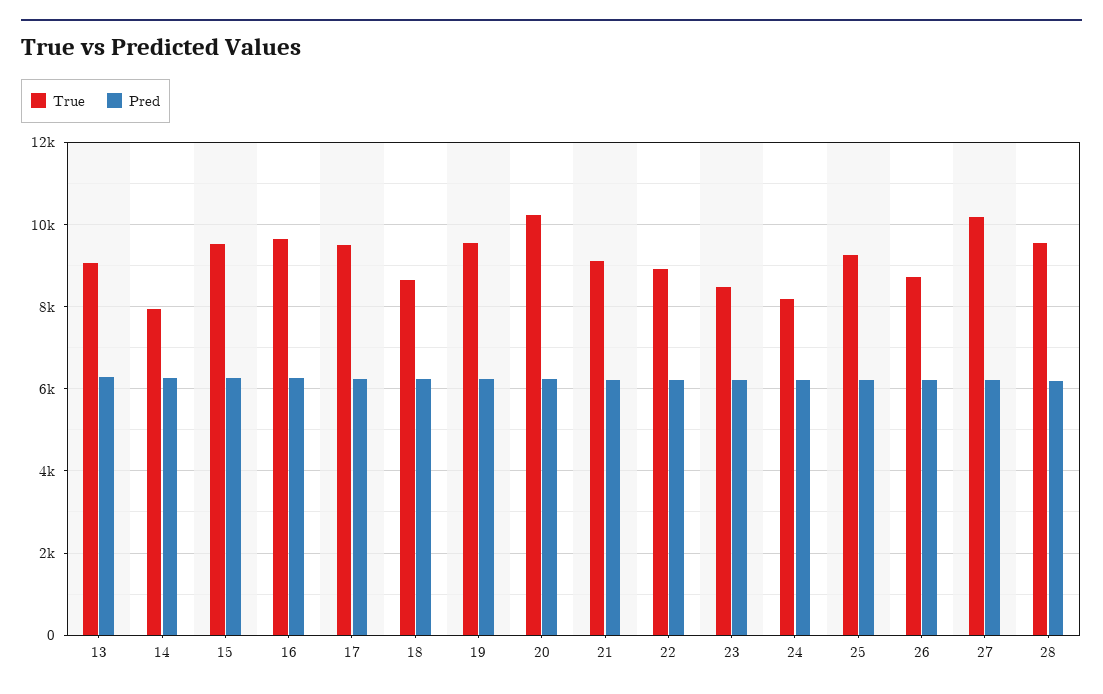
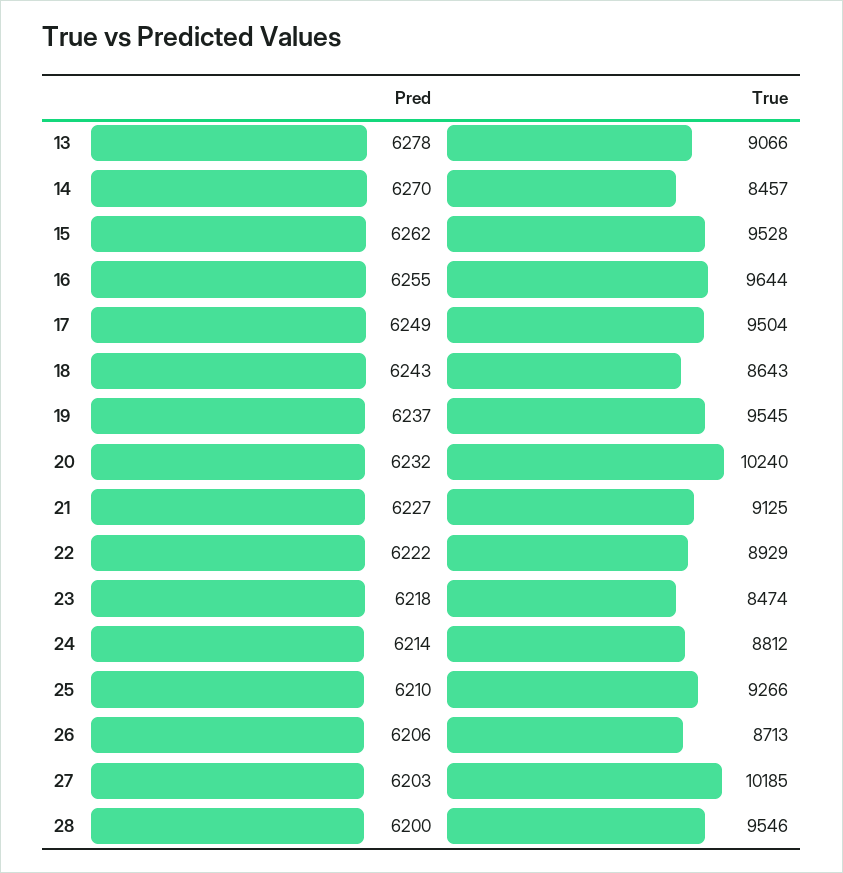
  {
    "True": {
      "13": 9066,
-     "14": 8000,
+     "14": 8457,
      "15": 9528,
      "16": 9644,
      "17": 9504,
      "18": 8643,
      "19": 9545,
      "20": 10240,
      "21": 9125,
      "22": 8929,
      "23": 8474,
-     "24": 8200,
+     "24": 8812,
      "25": 9266,
      "26": 8713,
      "27": 10185,
      "28": 9546
    },
    "Pred": {
      "13": 6278,
      "14": 6270,
      "15": 6262,
      "16": 6255,
      "17": 6249,
      "18": 6243,
      "19": 6237,
      "20": 6232,
      "21": 6227,
      "22": 6222,
      "23": 6218,
      "24": 6214,
      "25": 6210,
      "26": 6206,
      "27": 6203,
      "28": 6200
    }
  }

